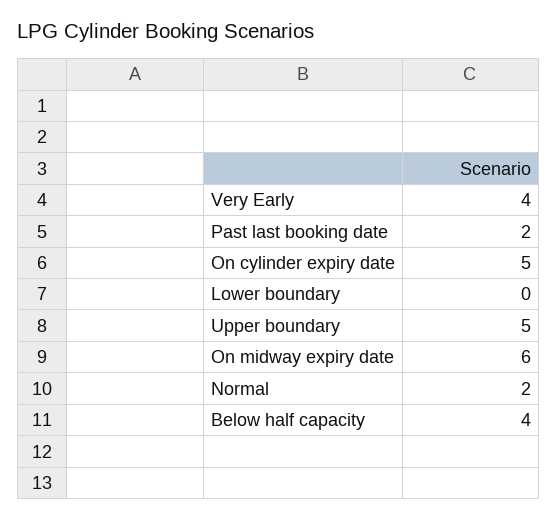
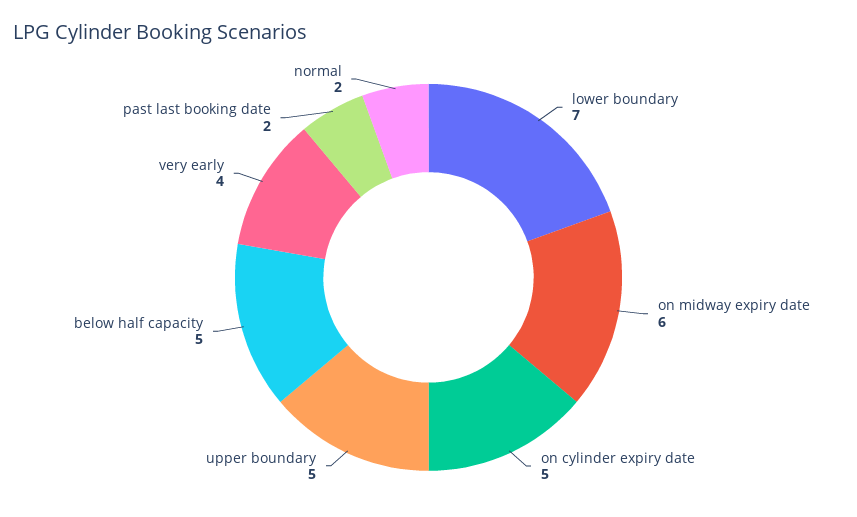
  {
    "Very Early": 4,
    "Past last booking date": 2,
    "On cylinder expiry date": 5,
-   "Lower boundary": 0,
+   "Lower boundary": 7,
    "Upper boundary": 5,
    "On midway expiry date": 6,
    "Normal": 2,
-   "Below half capacity": 4
+   "Below half capacity": 5
  }

